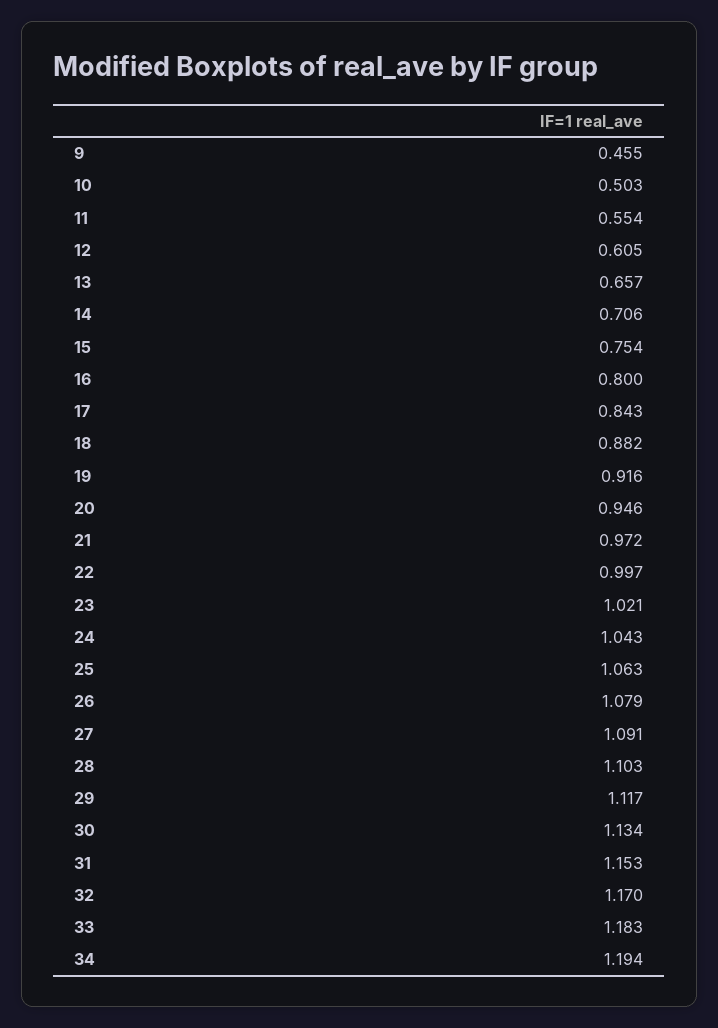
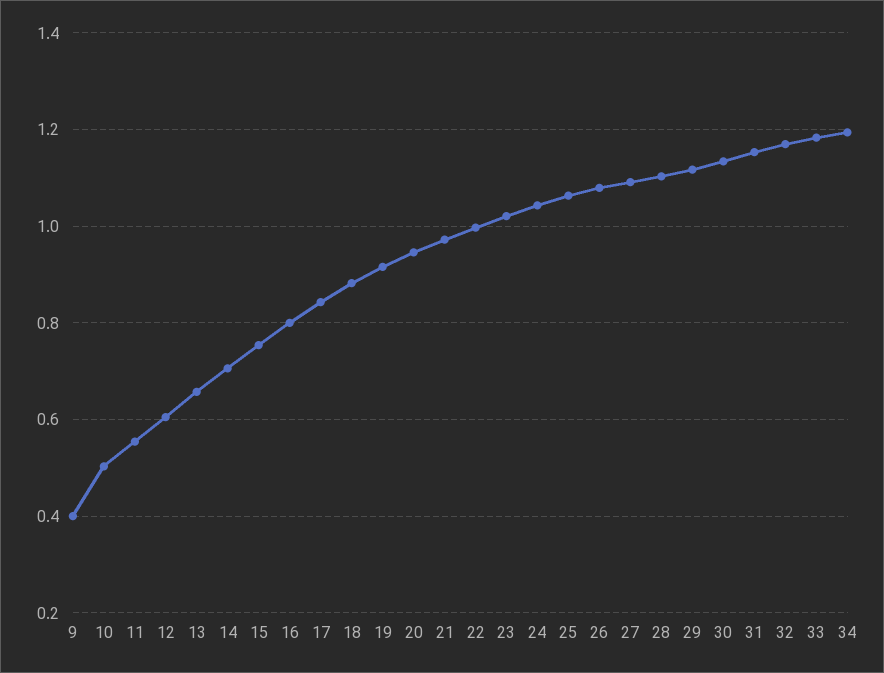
  {
-   "9": 0.455,
+   "9": 0.4,
    "10": 0.503,
    "11": 0.554,
    "12": 0.605,
    "13": 0.657,
    "14": 0.706,
    "15": 0.754,
    "16": 0.8,
    "17": 0.843,
    "18": 0.882,
    "19": 0.916,
    "20": 0.946,
    "21": 0.972,
    "22": 0.997,
    "23": 1.021,
    "24": 1.043,
    "25": 1.063,
    "26": 1.079,
    "27": 1.091,
    "28": 1.103,
    "29": 1.117,
    "30": 1.134,
    "31": 1.153,
    "32": 1.17,
    "33": 1.183,
    "34": 1.194
  }

